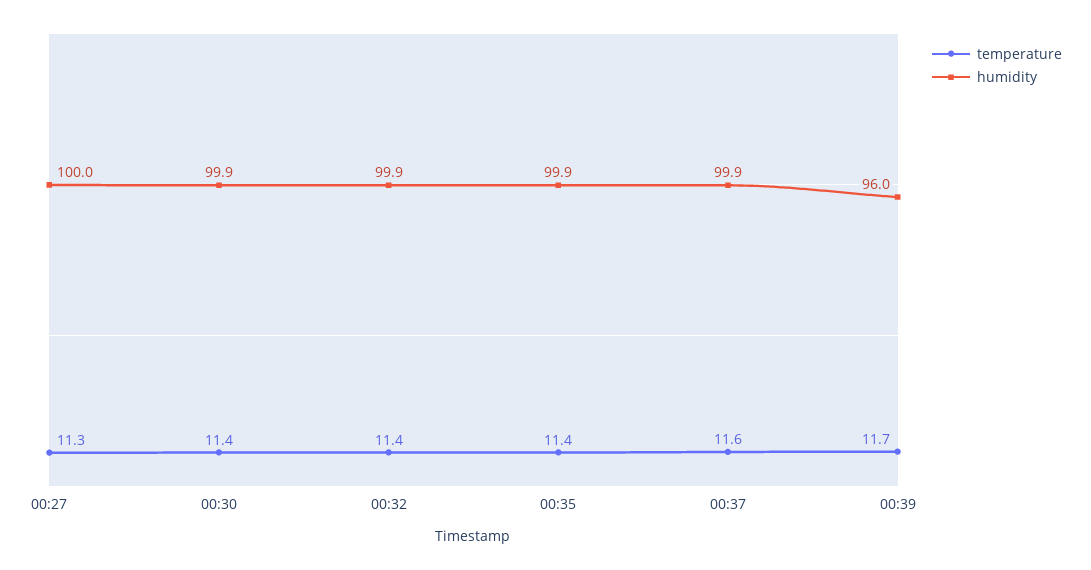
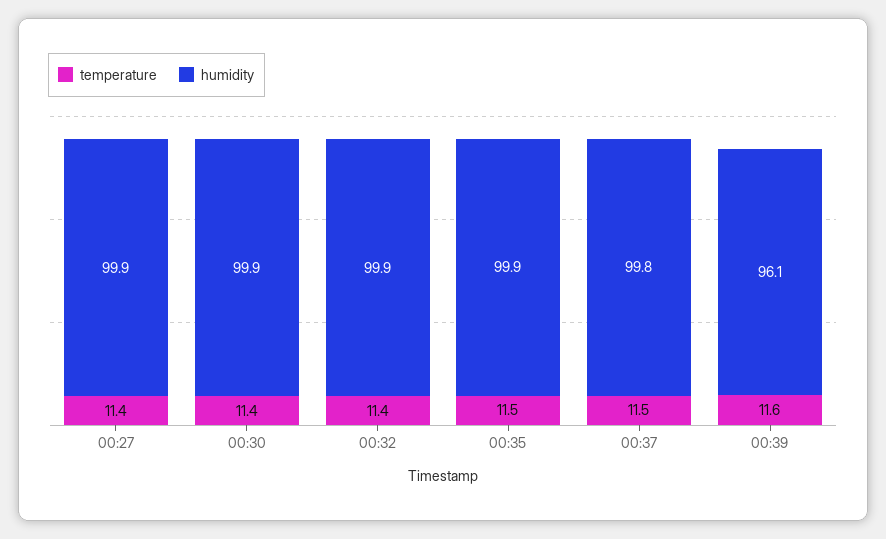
  {
    "temperature": {
-     "00:27": 11.3,
+     "00:27": 11.4,
      "00:30": 11.4,
      "00:32": 11.4,
-     "00:35": 11.4,
+     "00:35": 11.5,
-     "00:37": 11.6,
+     "00:37": 11.5,
-     "00:39": 11.7
+     "00:39": 11.6
    },
    "humidity": {
-     "00:27": 100,
+     "00:27": 99.9,
      "00:30": 99.9,
      "00:32": 99.9,
      "00:35": 99.9,
-     "00:37": 99.9,
+     "00:37": 99.8,
-     "00:39": 96
+     "00:39": 96.1
    }
  }

